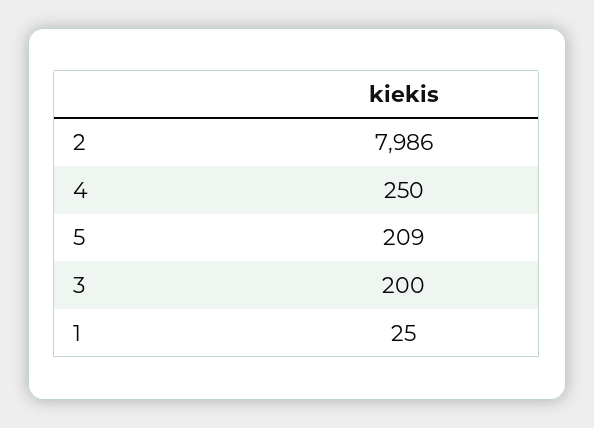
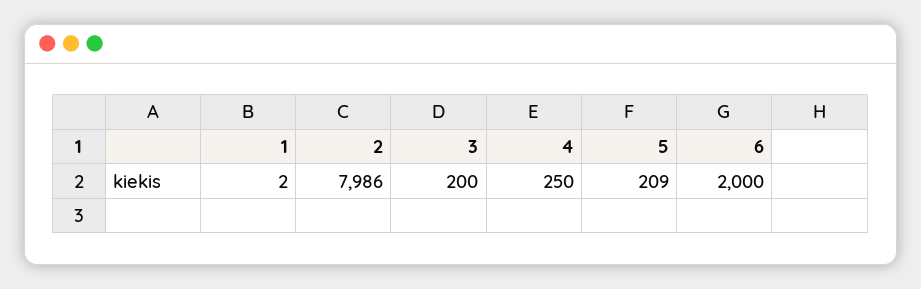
  {
    "2": 7986,
    "4": 250,
    "5": 209,
    "3": 200,
-   "1": 25
+   "1": 2,
+   "6": 2000
  }

